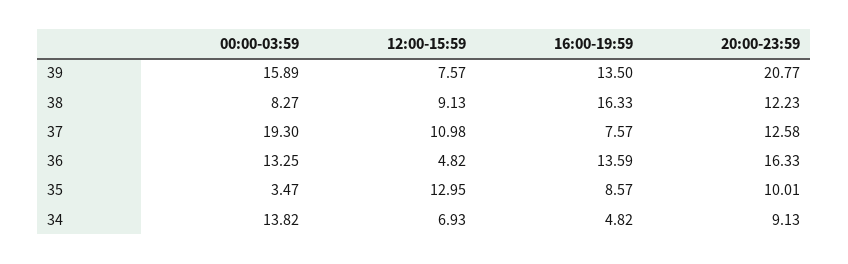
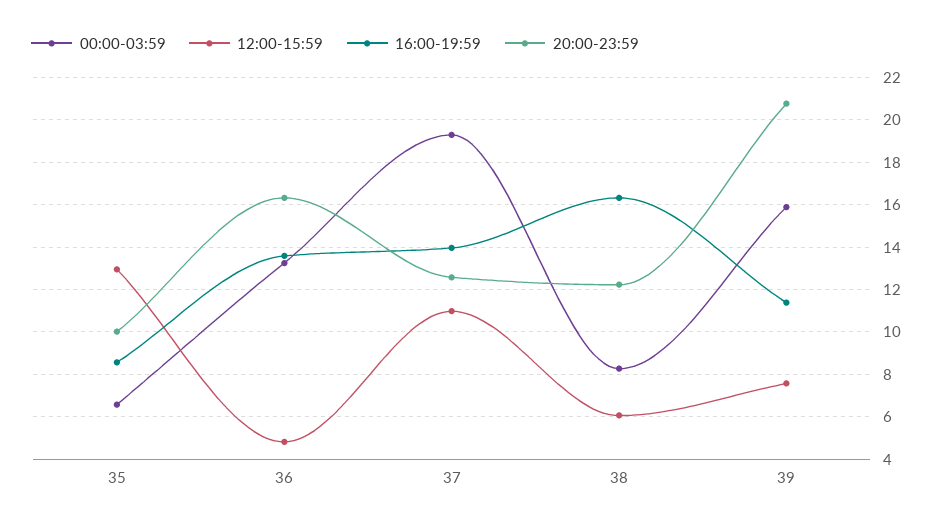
  {
    "00:00-03:59": {
      "39": 15.89,
      "38": 8.27,
      "37": 19.3,
      "36": 13.25,
-     "35": 3.47,
+     "35": 6.5
-     "34": 13.82
    },
    "12:00-15:59": {
      "39": 7.57,
-     "38": 9.13,
+     "38": 6,
      "37": 10.98,
      "36": 4.82,
-     "35": 12.95,
+     "35": 12.95
-     "34": 6.93
    },
    "16:00-19:59": {
-     "39": 13.5,
+     "39": 11.5,
      "38": 16.33,
-     "37": 7.57,
+     "37": 14,
      "36": 13.59,
-     "35": 8.57,
+     "35": 8.57
-     "34": 4.82
    },
    "20:00-23:59": {
      "39": 20.77,
      "38": 12.23,
      "37": 12.58,
      "36": 16.33,
-     "35": 10.01,
+     "35": 10.01
-     "34": 9.13
    }
  }

